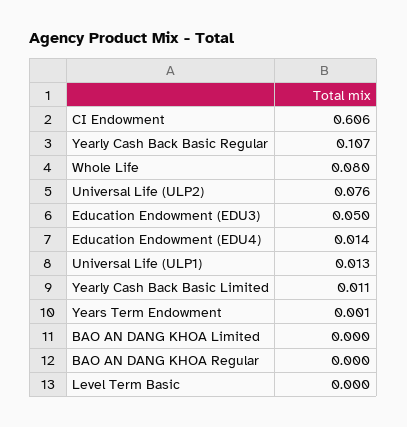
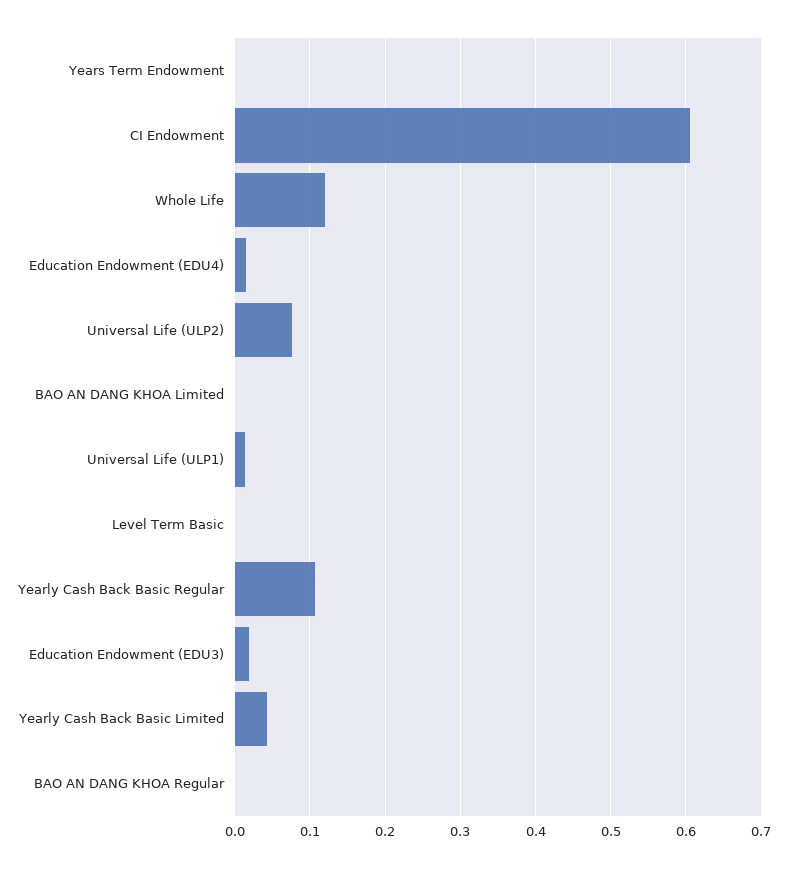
  {
    "CI Endowment": 0.606,
    "Yearly Cash Back Basic Regular": 0.107,
-   "Whole Life": 0.08,
+   "Whole Life": 0.12,
    "Universal Life (ULP2)": 0.076,
-   "Education Endowment (EDU3)": 0.05,
+   "Education Endowment (EDU3)": 0.02,
    "Education Endowment (EDU4)": 0.014,
    "Universal Life (ULP1)": 0.013,
-   "Yearly Cash Back Basic Limited": 0.011,
+   "Yearly Cash Back Basic Limited": 0.04,
    "Years Term Endowment": 0.001,
    "BAO AN DANG KHOA Limited": 0,
    "BAO AN DANG KHOA Regular": 0,
    "Level Term Basic": 0
  }

